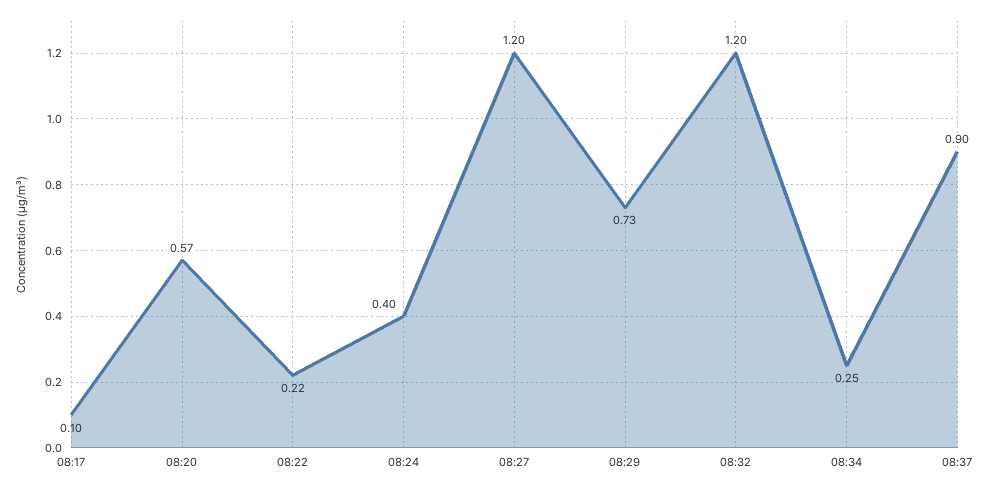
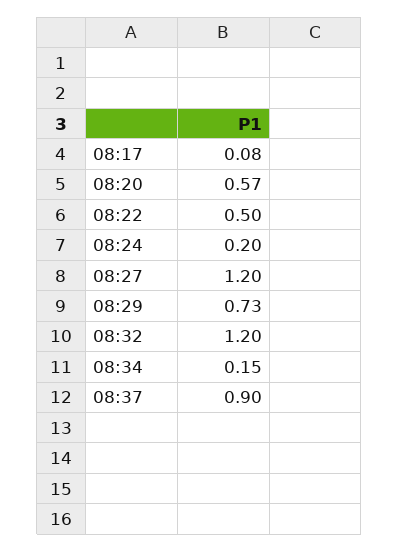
  {
-   "08:17": 0.1,
+   "08:17": 0.08,
    "08:20": 0.57,
-   "08:22": 0.22,
+   "08:22": 0.5,
-   "08:24": 0.4,
+   "08:24": 0.2,
    "08:27": 1.2,
    "08:29": 0.73,
    "08:32": 1.2,
-   "08:34": 0.25,
+   "08:34": 0.15,
    "08:37": 0.9
  }

